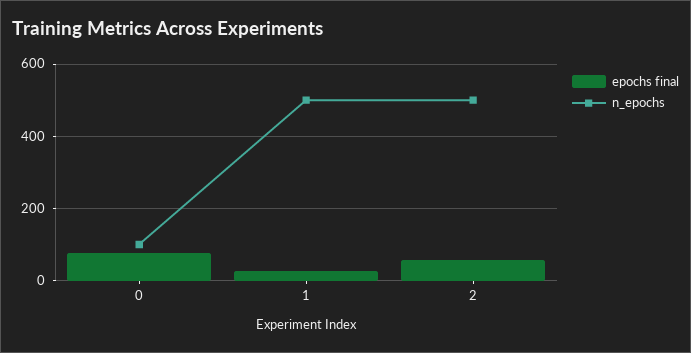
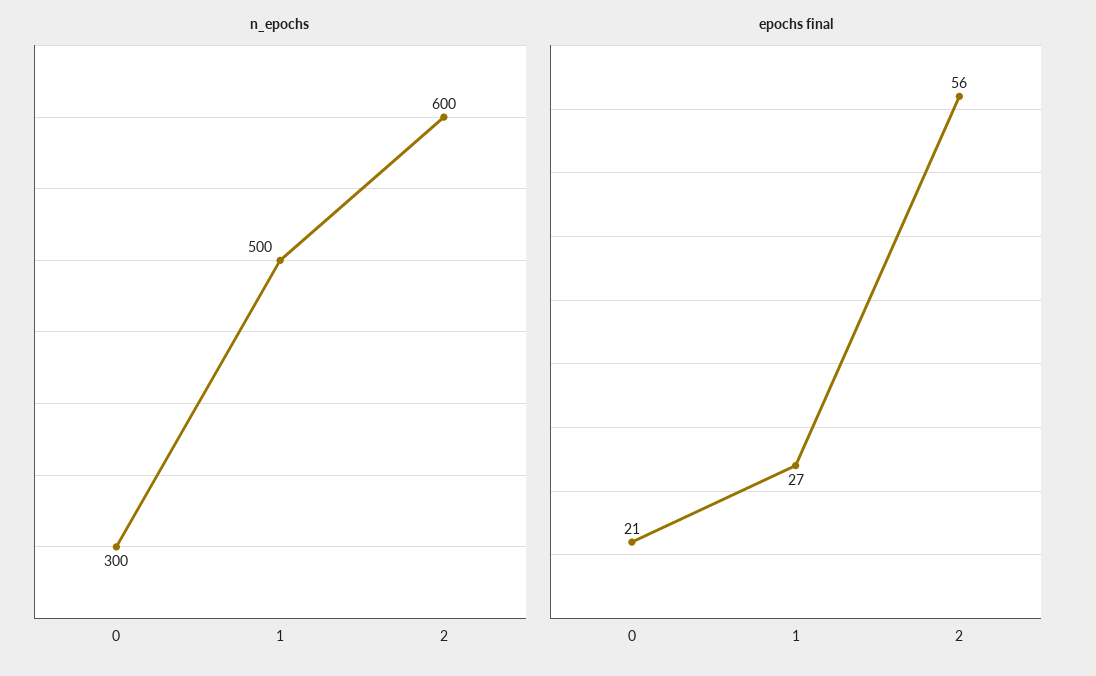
  {
    "epochs final": {
-     "0": 80,
+     "0": 21,
      "1": 27,
      "2": 56
    },
    "n_epochs": {
-     "0": 100,
+     "0": 300,
      "1": 500,
-     "2": 500
+     "2": 600
    }
  }

